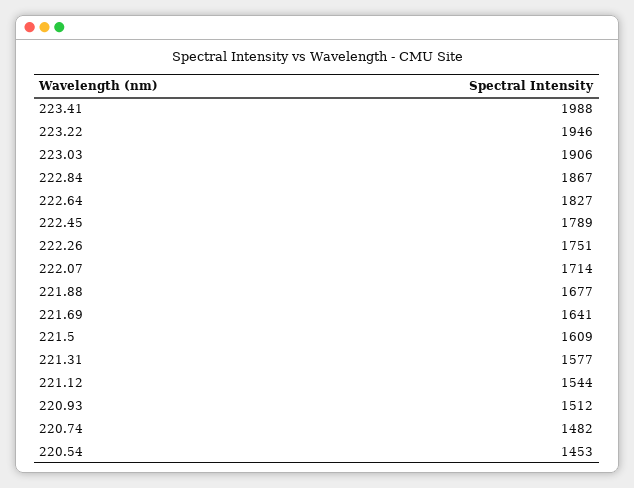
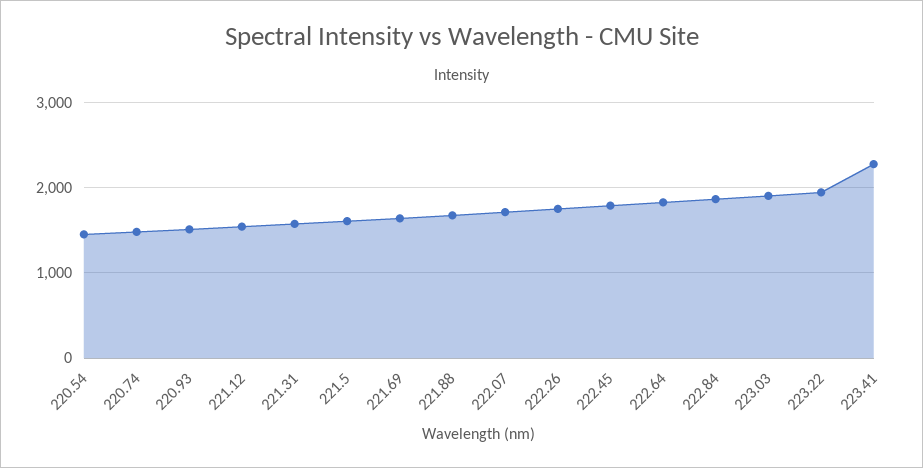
  {
-   "223.41": 1988,
+   "223.41": 2300,
    "223.22": 1946,
    "223.03": 1906,
    "222.84": 1867,
    "222.64": 1827,
    "222.45": 1789,
    "222.26": 1751,
    "222.07": 1714,
    "221.88": 1677,
    "221.69": 1641,
    "221.5": 1609,
    "221.31": 1577,
    "221.12": 1544,
    "220.93": 1512,
    "220.74": 1482,
    "220.54": 1453
  }

